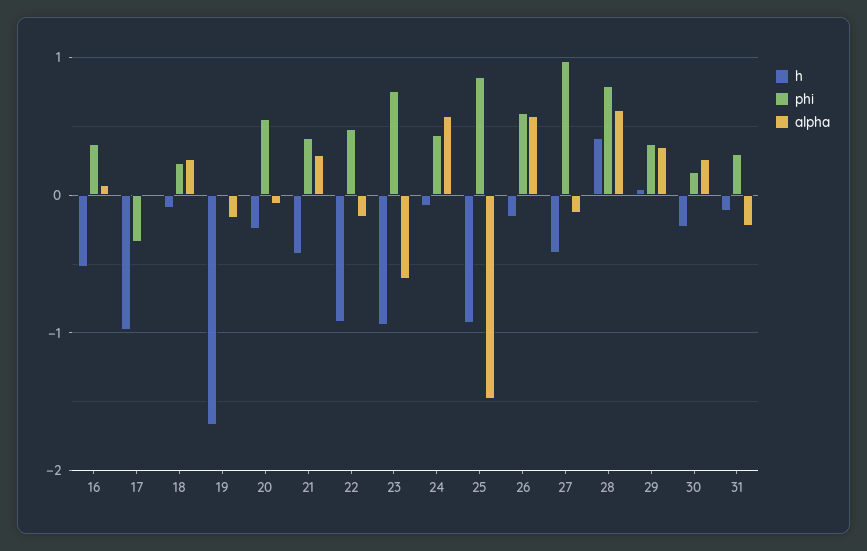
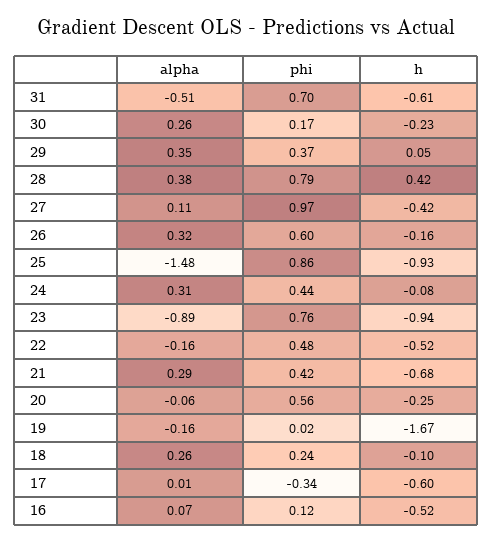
  {
    "h": {
      "16": -0.52,
-     "17": -1,
+     "17": -0.6,
      "18": -0.1,
      "19": -1.67,
      "20": -0.25,
-     "21": -0.4,
+     "21": -0.68,
-     "22": -0.9,
+     "22": -0.52,
      "23": -0.94,
      "24": -0.08,
      "25": -0.93,
      "26": -0.16,
      "27": -0.42,
      "28": 0.42,
      "29": 0.05,
      "30": -0.23,
-     "31": -0.1
+     "31": -0.61
    },
    "phi": {
-     "16": 0.4,
+     "16": 0.12,
      "17": -0.34,
      "18": 0.24,
      "19": 0.02,
      "20": 0.56,
      "21": 0.42,
      "22": 0.48,
      "23": 0.76,
      "24": 0.44,
      "25": 0.86,
      "26": 0.6,
      "27": 0.97,
      "28": 0.79,
      "29": 0.37,
      "30": 0.17,
-     "31": 0.3
+     "31": 0.7
    },
    "alpha": {
      "16": 0.07,
      "17": 0.01,
      "18": 0.26,
      "19": -0.16,
      "20": -0.06,
      "21": 0.29,
      "22": -0.16,
-     "23": -0.6,
+     "23": -0.89,
-     "24": 0.6,
+     "24": 0.31,
      "25": -1.48,
-     "26": 0.6,
+     "26": 0.32,
-     "27": -0.1,
+     "27": 0.11,
-     "28": 0.6,
+     "28": 0.38,
      "29": 0.35,
      "30": 0.26,
-     "31": -0.2
+     "31": -0.51
    }
  }

